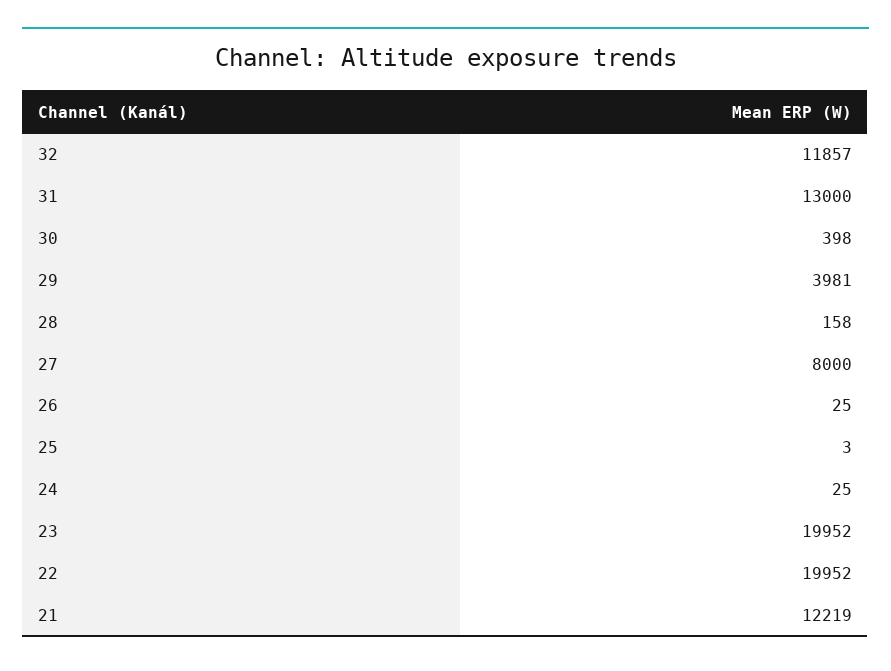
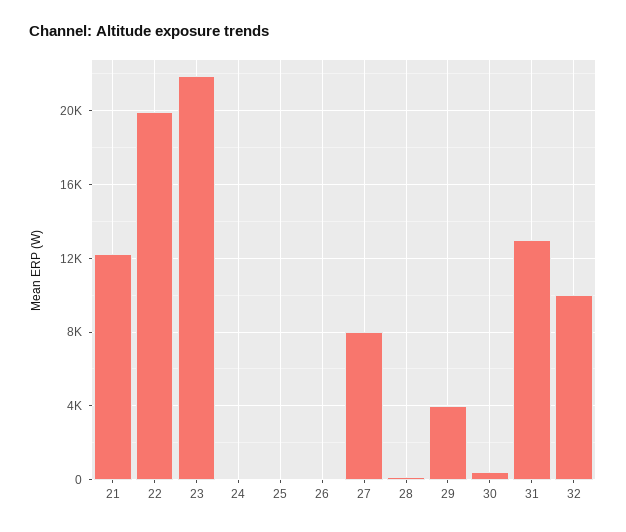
  {
-   "32": 11857,
+   "32": 10000,
    "31": 13000,
    "30": 398,
    "29": 3981,
    "28": 158,
    "27": 8000,
    "26": 25,
    "25": 3,
    "24": 25,
-   "23": 19952,
+   "23": 22000,
    "22": 19952,
    "21": 12219
  }

